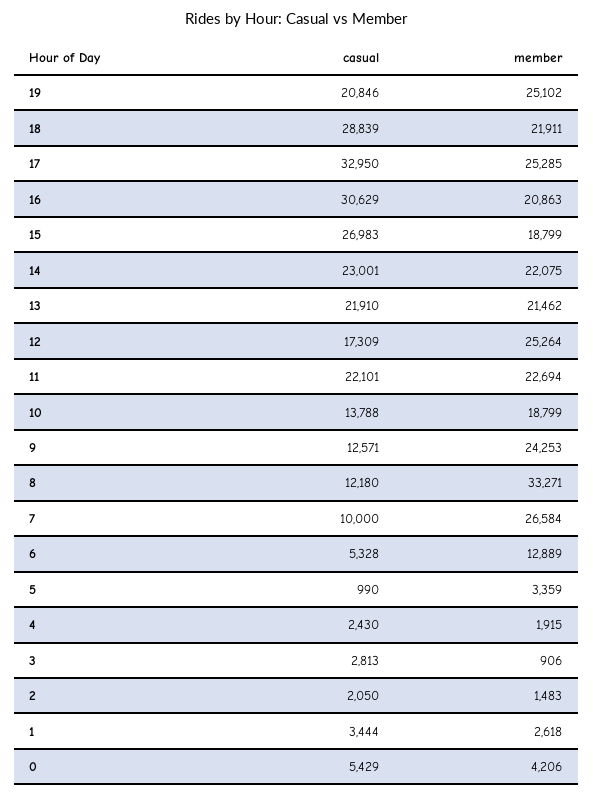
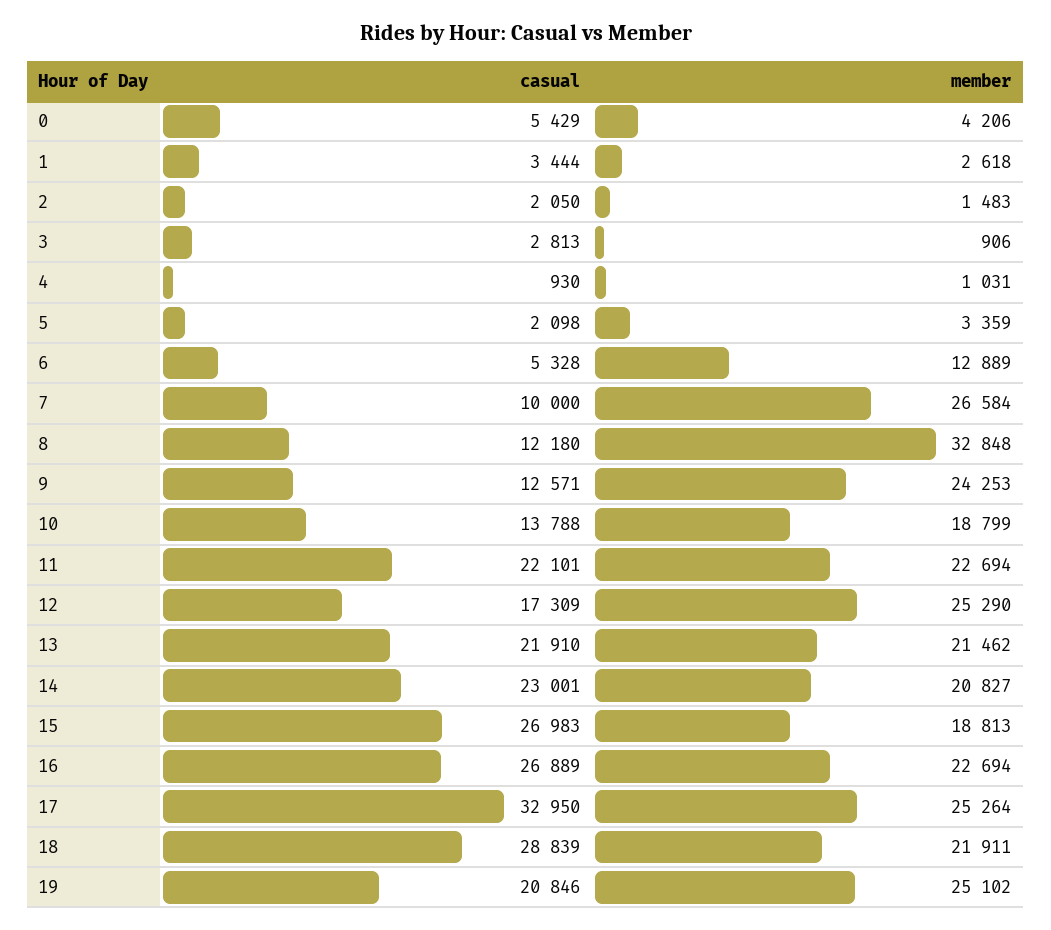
  {
    "casual": {
      "19": 20846,
      "18": 28839,
      "17": 32950,
-     "16": 30629,
+     "16": 26889,
      "15": 26983,
      "14": 23001,
      "13": 21910,
      "12": 17309,
      "11": 22101,
      "10": 13788,
      "9": 12571,
      "8": 12180,
      "7": 10000,
      "6": 5328,
-     "5": 990,
+     "5": 2098,
-     "4": 2430,
+     "4": 930,
      "3": 2813,
      "2": 2050,
      "1": 3444,
      "0": 5429
    },
    "member": {
      "19": 25102,
      "18": 21911,
-     "17": 25285,
+     "17": 25264,
-     "16": 20863,
+     "16": 22694,
-     "15": 18799,
+     "15": 18813,
-     "14": 22075,
+     "14": 20827,
      "13": 21462,
-     "12": 25264,
+     "12": 25290,
      "11": 22694,
      "10": 18799,
      "9": 24253,
-     "8": 33271,
+     "8": 32848,
      "7": 26584,
      "6": 12889,
      "5": 3359,
-     "4": 1915,
+     "4": 1031,
      "3": 906,
      "2": 1483,
      "1": 2618,
      "0": 4206
    }
  }

